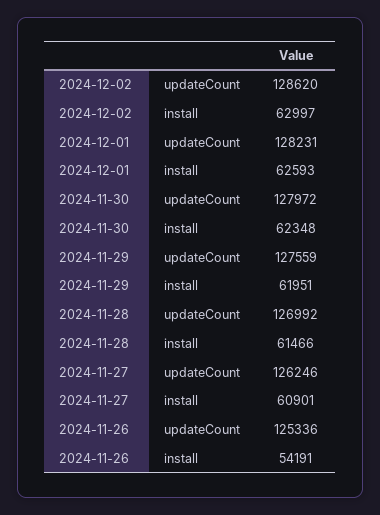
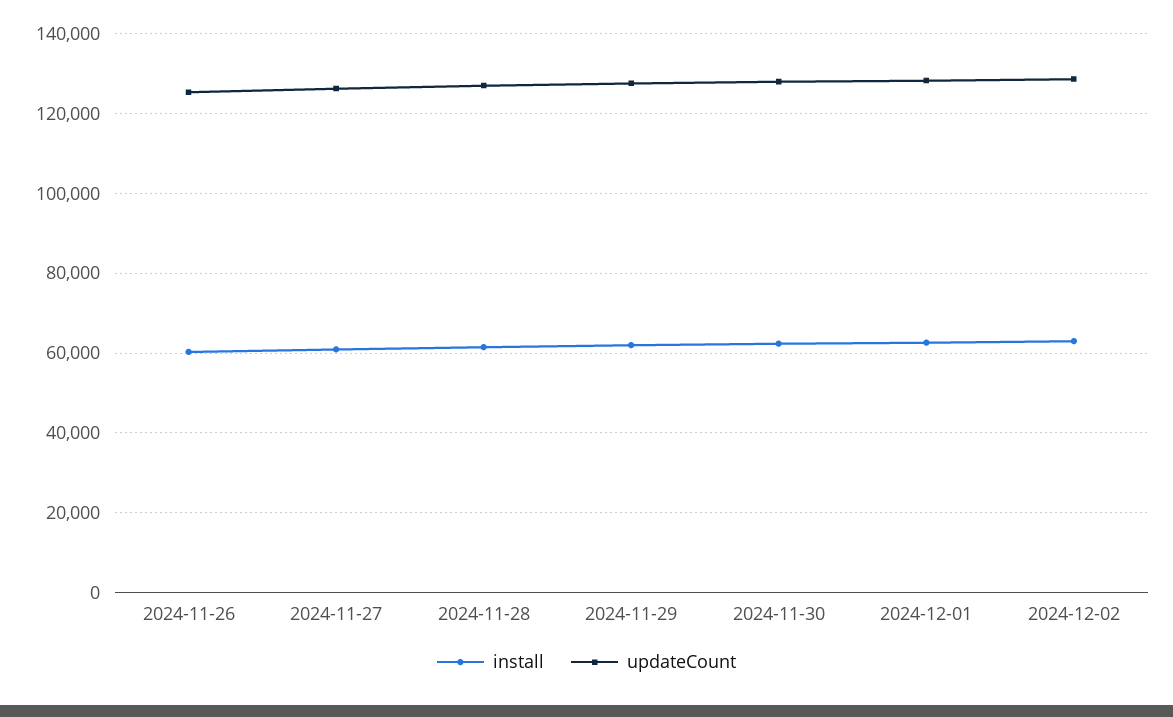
  {
    "updateCount": {
      "2024-12-02": 128620,
      "2024-12-01": 128231,
      "2024-11-30": 127972,
      "2024-11-29": 127559,
      "2024-11-28": 126992,
      "2024-11-27": 126246,
      "2024-11-26": 125336
    },
    "install": {
      "2024-12-02": 62997,
      "2024-12-01": 62593,
      "2024-11-30": 62348,
      "2024-11-29": 61951,
      "2024-11-28": 61466,
      "2024-11-27": 60901,
-     "2024-11-26": 54191
+     "2024-11-26": 60000
    }
  }

